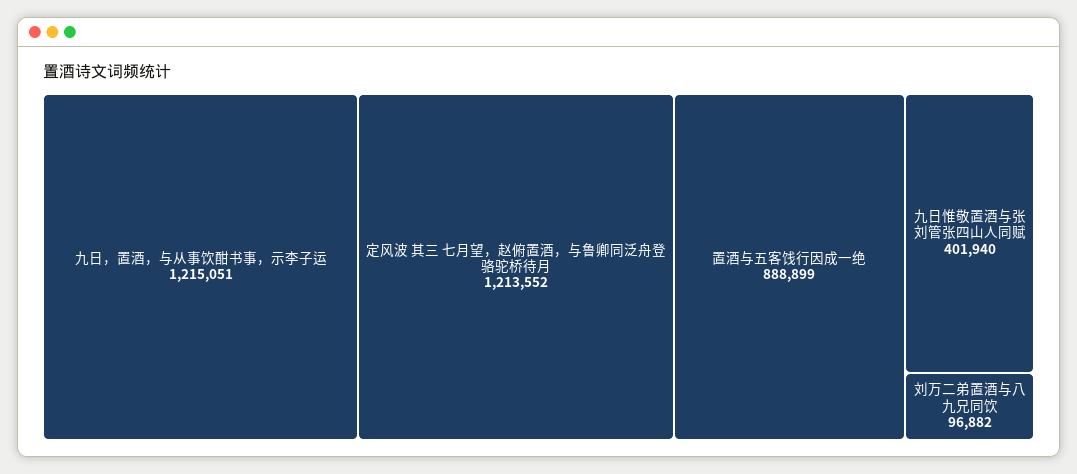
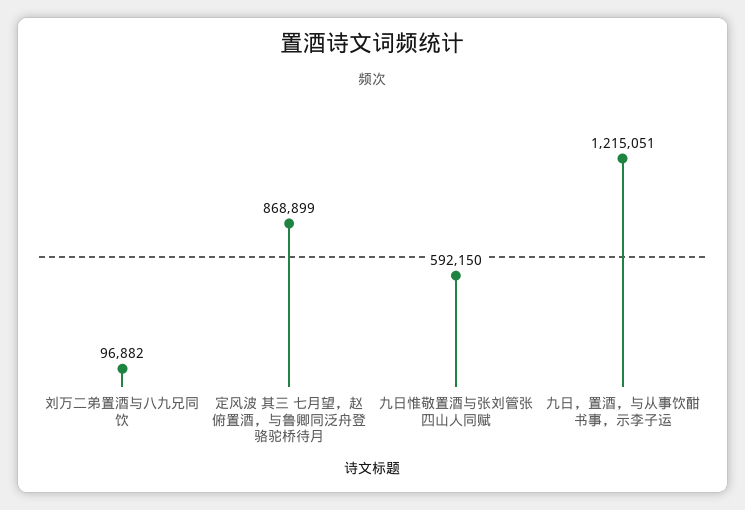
  {
    "九日，置酒，与从事饮酣书事，示李子运": 1215051,
-   "定风波 其三 七月望，赵俯置酒，与鲁卿同泛舟登骆驼桥待月": 1213552,
+   "定风波 其三 七月望，赵俯置酒，与鲁卿同泛舟登骆驼桥待月": 868899,
-   "置酒与五客饯行因成一绝": 888899,
-   "九日惟敬置酒与张刘管张四山人同赋": 401940,
+   "九日惟敬置酒与张刘管张四山人同赋": 592150,
    "刘万二弟置酒与八九兄同饮": 96882
  }

